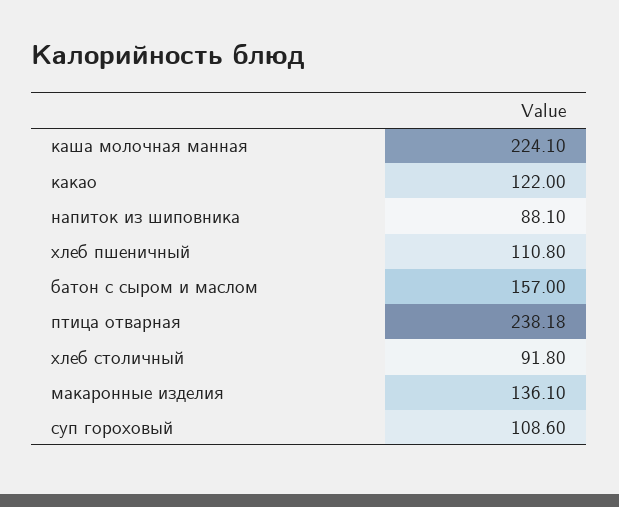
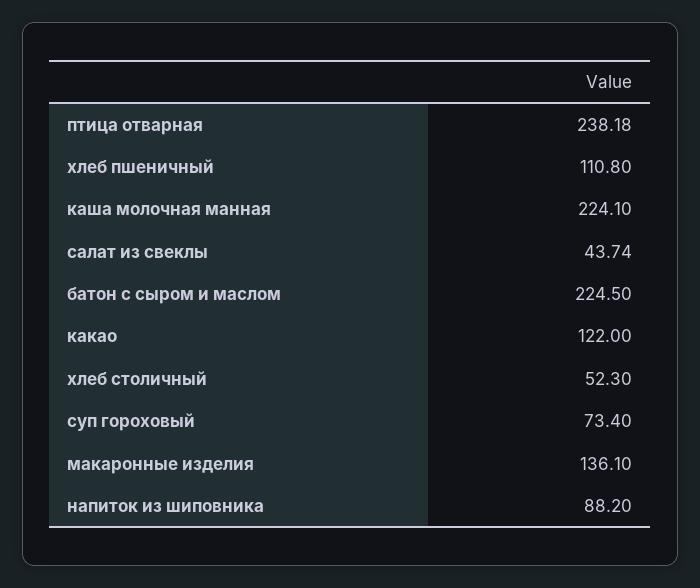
  {
    "каша молочная манная": 224.1,
    "какао": 122,
-   "напиток из шиповника": 88.1,
+   "напиток из шиповника": 88.2,
    "хлеб пшеничный": 110.8,
-   "батон с сыром и маслом": 157,
+   "батон с сыром и маслом": 224.5,
    "птица отварная": 238.18,
-   "хлеб столичный": 91.8,
+   "хлеб столичный": 52.3,
    "макаронные изделия": 136.1,
-   "суп гороховый": 108.6
+   "суп гороховый": 73.4,
+   "салат из свеклы": 43.74
  }

